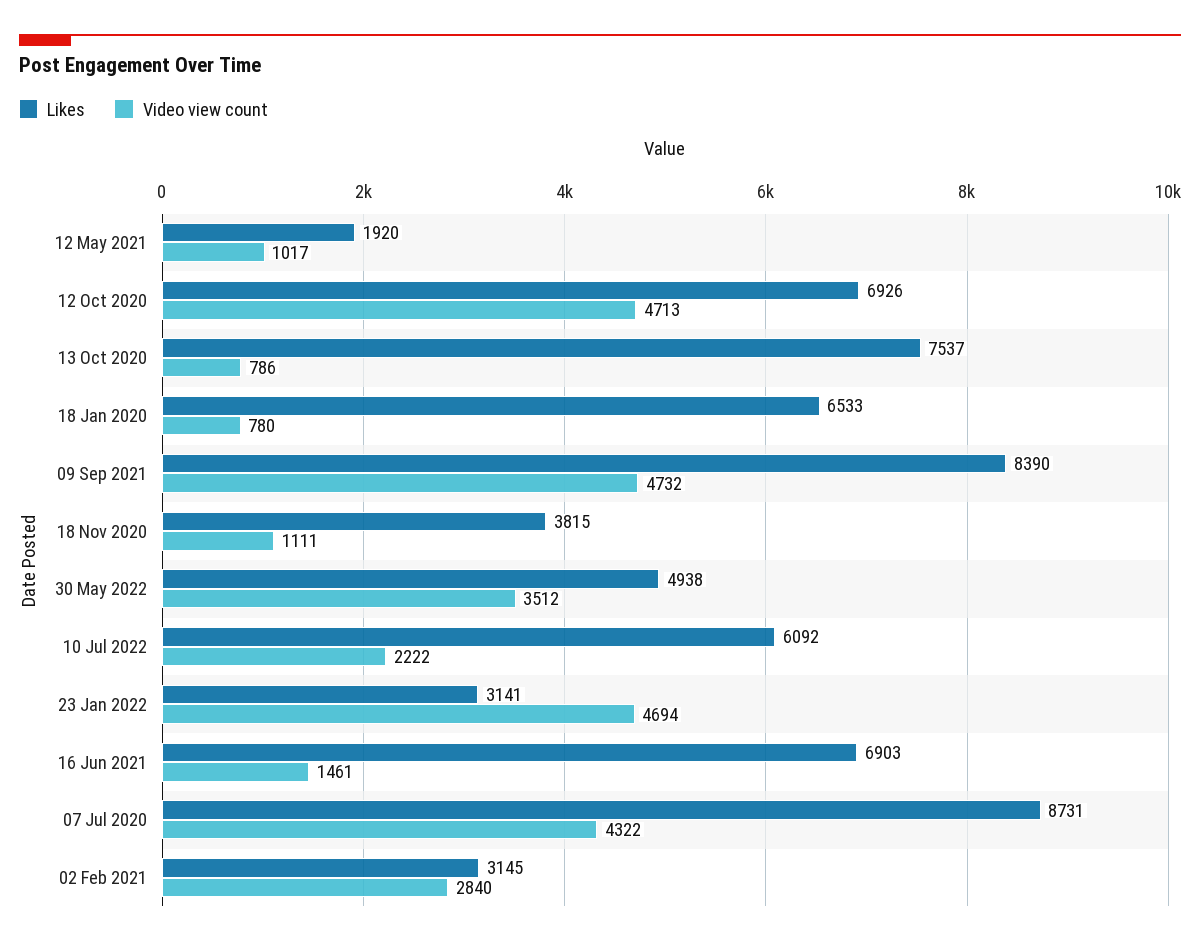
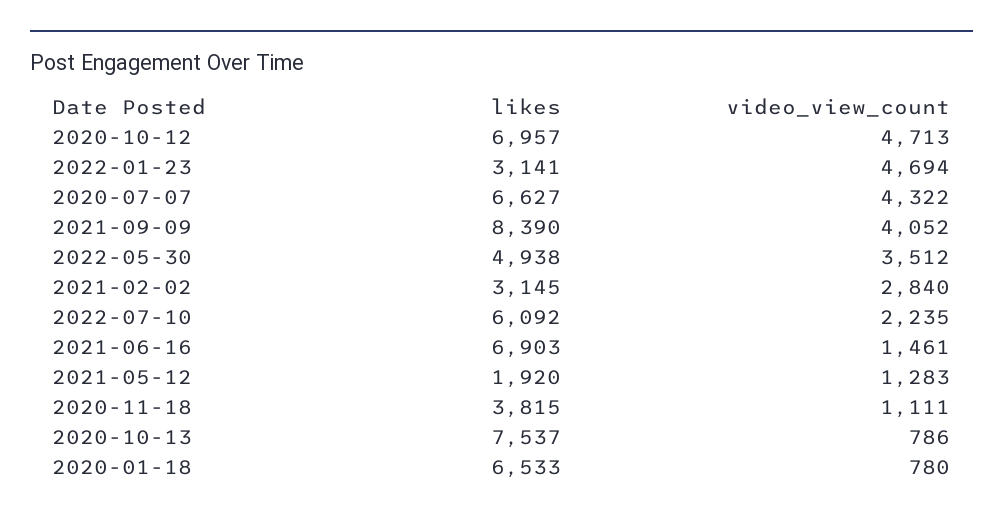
  {
    "Likes": {
      "12 May 2021": 1920,
-     "12 Oct 2020": 6926,
+     "12 Oct 2020": 6957,
      "13 Oct 2020": 7537,
      "18 Jan 2020": 6533,
      "09 Sep 2021": 8390,
      "18 Nov 2020": 3815,
      "30 May 2022": 4938,
      "10 Jul 2022": 6092,
      "23 Jan 2022": 3141,
      "16 Jun 2021": 6903,
-     "07 Jul 2020": 8731,
+     "07 Jul 2020": 6627,
      "02 Feb 2021": 3145
    },
    "Video view count": {
-     "12 May 2021": 1017,
+     "12 May 2021": 1283,
      "12 Oct 2020": 4713,
      "13 Oct 2020": 786,
      "18 Jan 2020": 780,
-     "09 Sep 2021": 4732,
+     "09 Sep 2021": 4052,
      "18 Nov 2020": 1111,
      "30 May 2022": 3512,
-     "10 Jul 2022": 2222,
+     "10 Jul 2022": 2235,
      "23 Jan 2022": 4694,
      "16 Jun 2021": 1461,
      "07 Jul 2020": 4322,
      "02 Feb 2021": 2840
    }
  }

